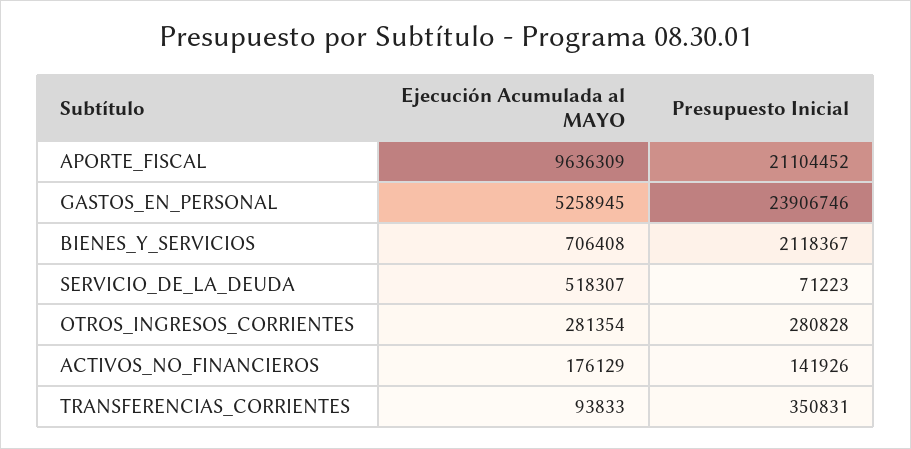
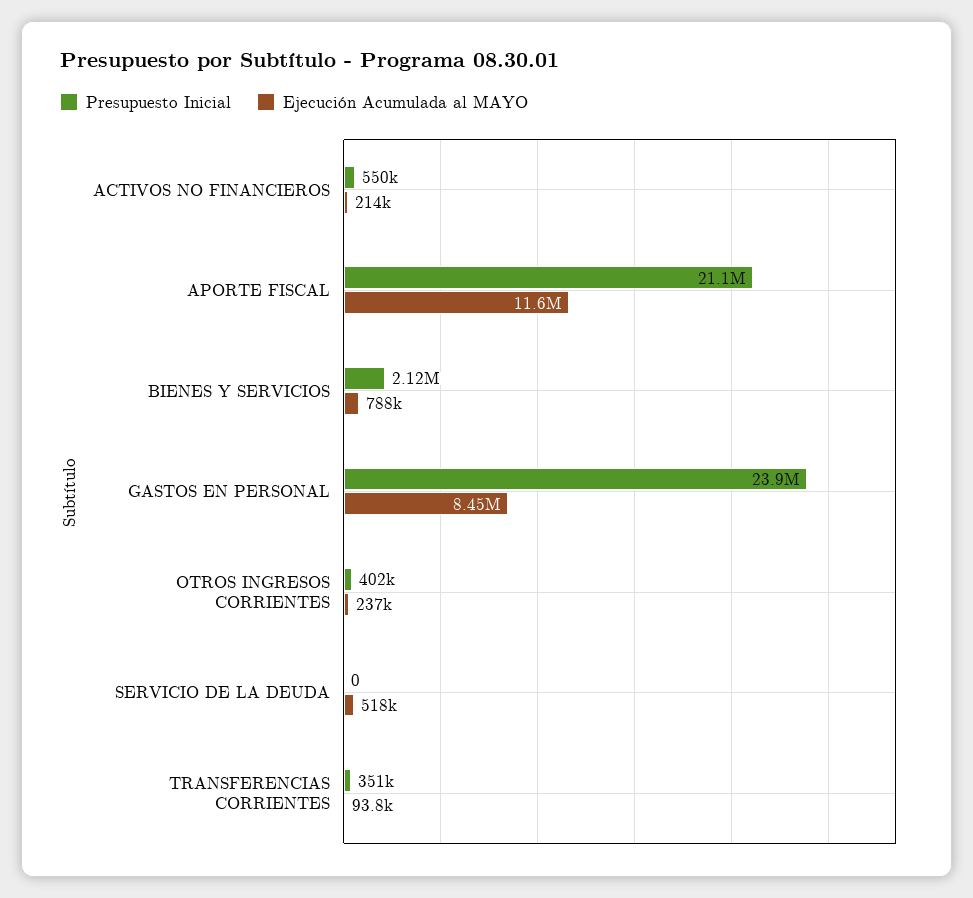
  {
    "Ejecución Acumulada al MAYO": {
-     "APORTE_FISCAL": 9636309,
+     "APORTE_FISCAL": 11600000,
-     "GASTOS_EN_PERSONAL": 5258945,
+     "GASTOS_EN_PERSONAL": 8450000,
-     "BIENES_Y_SERVICIOS": 706408,
+     "BIENES_Y_SERVICIOS": 788000,
      "SERVICIO_DE_LA_DEUDA": 518307,
-     "OTROS_INGRESOS_CORRIENTES": 281354,
+     "OTROS_INGRESOS_CORRIENTES": 237000,
-     "ACTIVOS_NO_FINANCIEROS": 176129,
+     "ACTIVOS_NO_FINANCIEROS": 214000,
      "TRANSFERENCIAS_CORRIENTES": 93833
    },
    "Presupuesto Inicial": {
      "APORTE_FISCAL": 21104452,
      "GASTOS_EN_PERSONAL": 23906746,
      "BIENES_Y_SERVICIOS": 2118367,
-     "SERVICIO_DE_LA_DEUDA": 71223,
+     "SERVICIO_DE_LA_DEUDA": 0,
-     "OTROS_INGRESOS_CORRIENTES": 280828,
+     "OTROS_INGRESOS_CORRIENTES": 402000,
-     "ACTIVOS_NO_FINANCIEROS": 141926,
+     "ACTIVOS_NO_FINANCIEROS": 550000,
      "TRANSFERENCIAS_CORRIENTES": 350831
    }
  }

